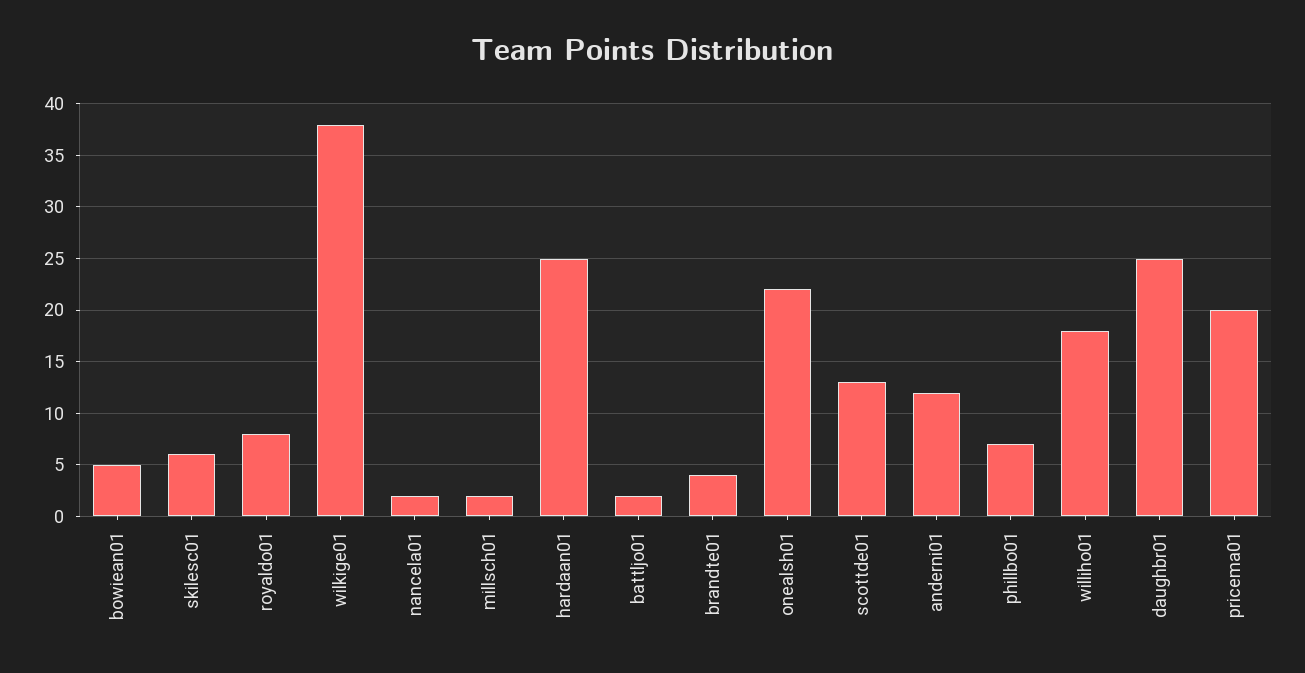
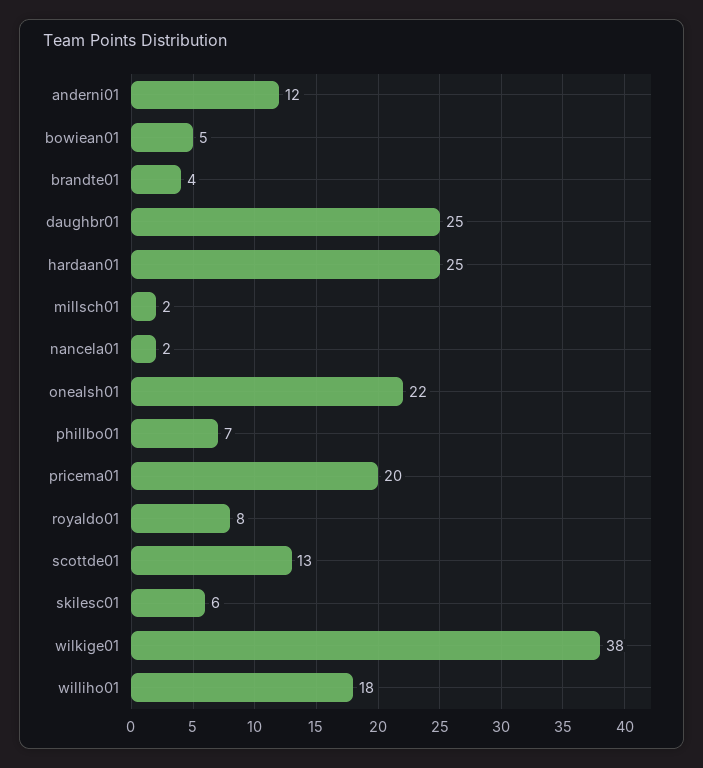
  {
    "bowiean01": 5,
    "skilesc01": 6,
    "royaldo01": 8,
    "wilkige01": 38,
    "nancela01": 2,
    "millsch01": 2,
    "hardaan01": 25,
-   "battljo01": 2,
    "brandte01": 4,
    "onealsh01": 22,
    "scottde01": 13,
    "anderni01": 12,
    "phillbo01": 7,
    "williho01": 18,
    "daughbr01": 25,
    "pricema01": 20
  }

